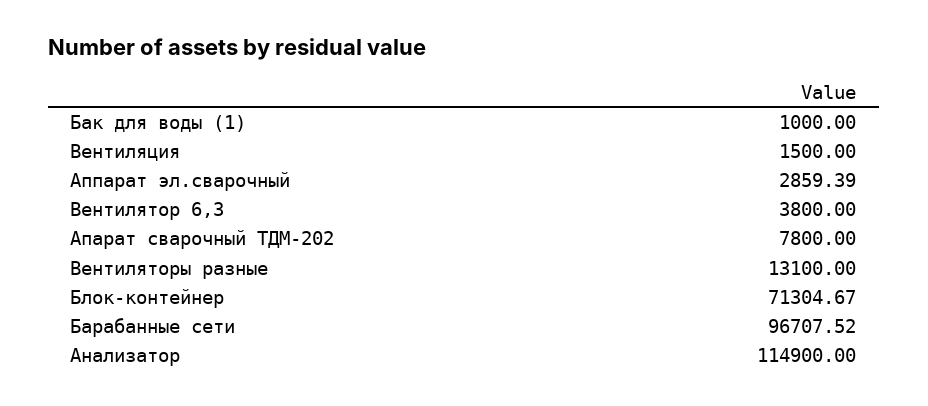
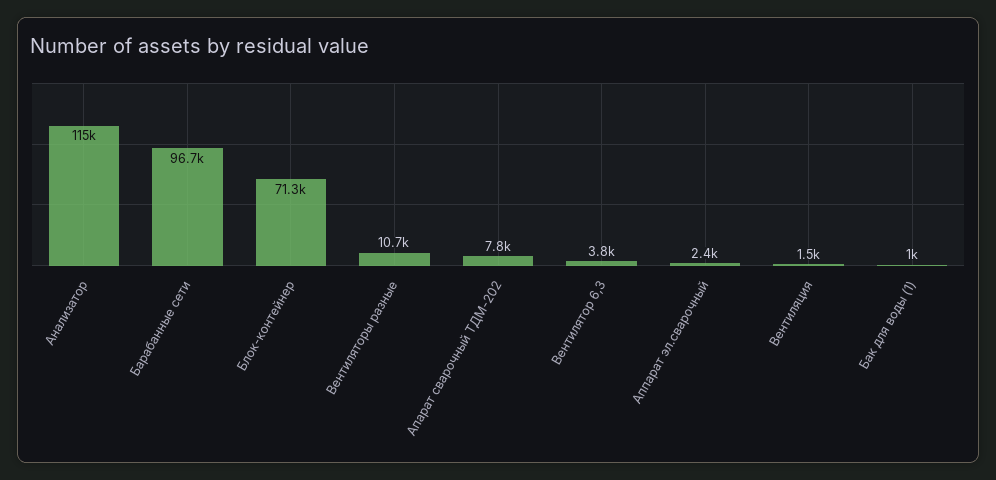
  {
    "Бак для воды (1)": 1000,
    "Вентиляция": 1500,
-   "Аппарат эл.сварочный": 2859.39,
+   "Аппарат эл.сварочный": 2400,
    "Вентилятор 6,3": 3800,
    "Апарат сварочный ТДМ-202": 7800,
-   "Вентиляторы разные": 13100,
+   "Вентиляторы разные": 10700,
    "Блок-контейнер": 71304.67,
    "Барабанные сети": 96707.52,
    "Анализатор": 114900
  }

